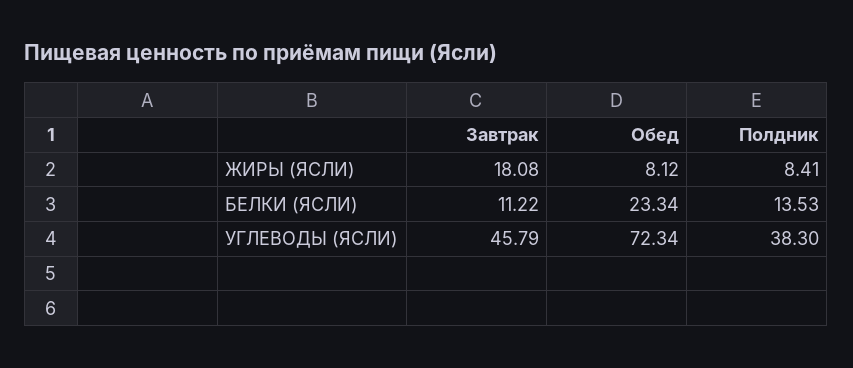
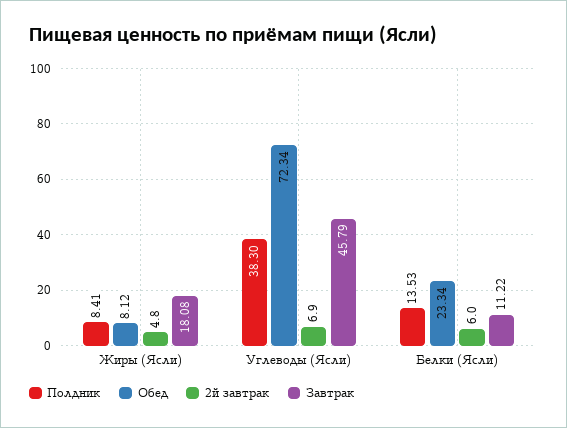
  {
    "Завтрак": {
      "ЖИРЫ (ЯСЛИ)": 18.08,
      "БЕЛКИ (ЯСЛИ)": 11.22,
      "УГЛЕВОДЫ (ЯСЛИ)": 45.79
    },
    "Обед": {
      "ЖИРЫ (ЯСЛИ)": 8.12,
      "БЕЛКИ (ЯСЛИ)": 23.34,
      "УГЛЕВОДЫ (ЯСЛИ)": 72.34
    },
    "Полдник": {
      "ЖИРЫ (ЯСЛИ)": 8.41,
      "БЕЛКИ (ЯСЛИ)": 13.53,
      "УГЛЕВОДЫ (ЯСЛИ)": 38.3
-   }
+   },
+   "2й завтрак": {
+     "ЖИРЫ (ЯСЛИ)": 4.8,
+     "УГЛЕВОДЫ (ЯСЛИ)": 6.9,
+     "БЕЛКИ (ЯСЛИ)": 6
+   }
  }

